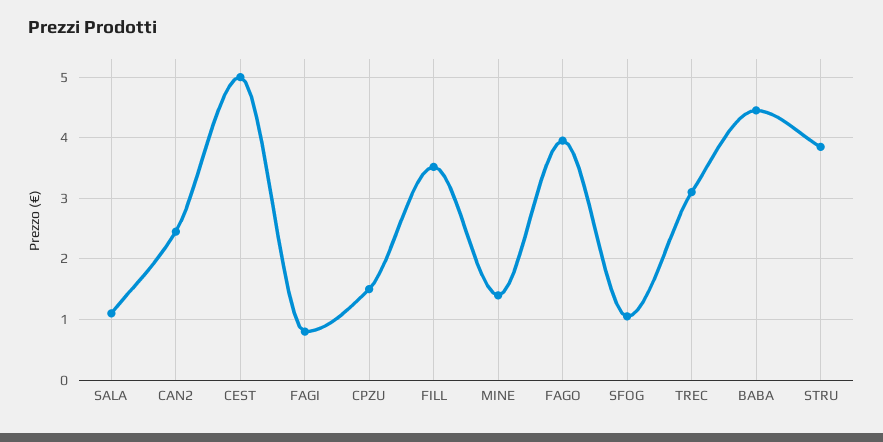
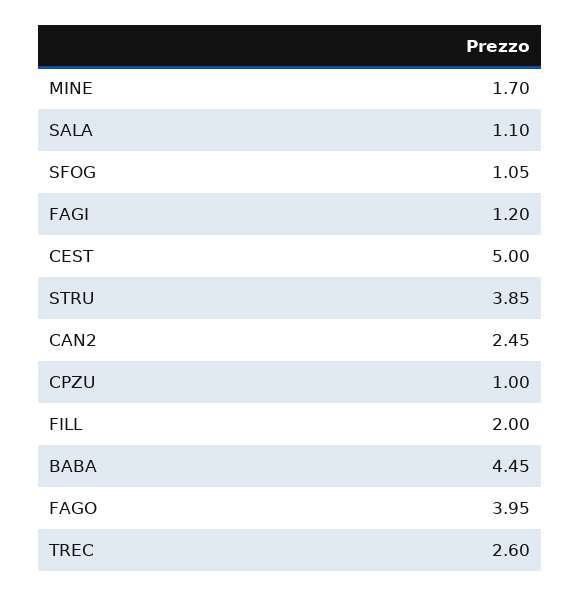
  {
    "SALA": 1.1,
    "CAN2": 2.45,
    "CEST": 5,
-   "FAGI": 0.8,
+   "FAGI": 1.2,
-   "CPZU": 1.5,
+   "CPZU": 1,
-   "FILL": 3.5,
+   "FILL": 2,
-   "MINE": 1.4,
+   "MINE": 1.7,
    "FAGO": 3.95,
    "SFOG": 1.05,
-   "TREC": 3.1,
+   "TREC": 2.6,
    "BABA": 4.45,
    "STRU": 3.85
  }

